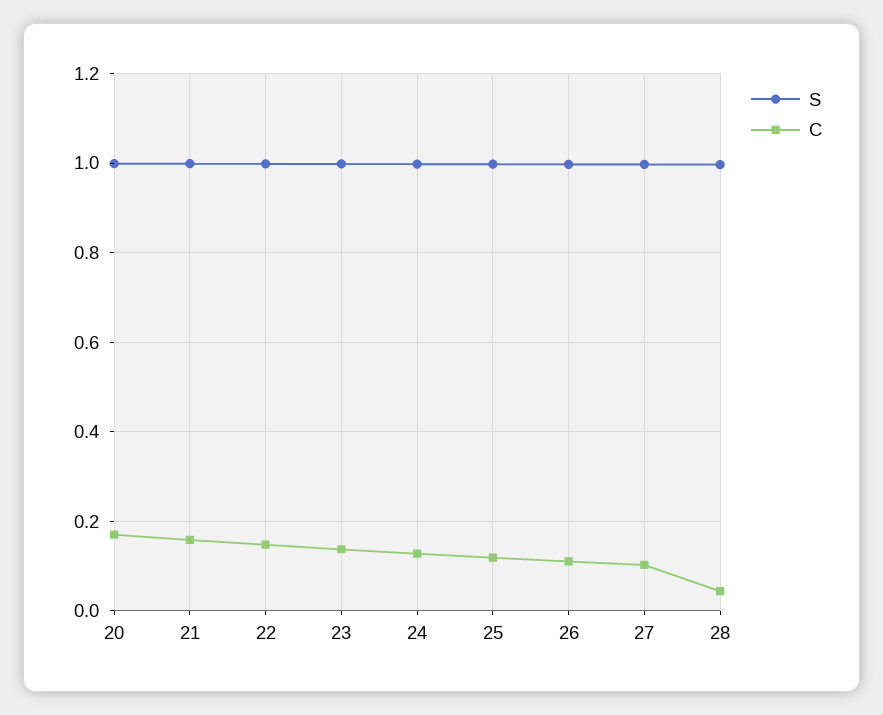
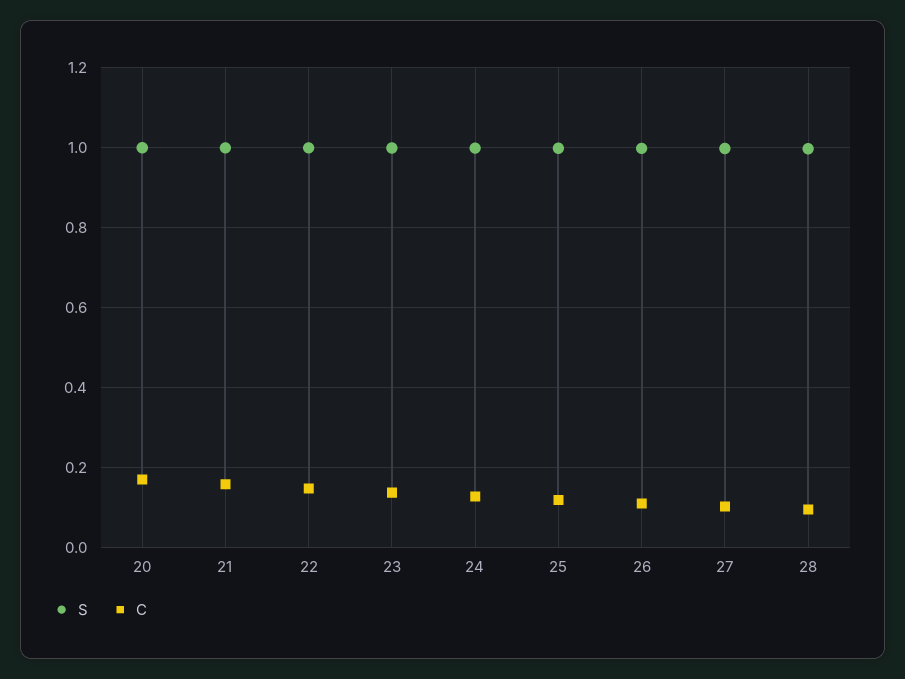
  {
    "S": {
      "20": 1,
      "21": 1,
      "22": 1,
      "23": 1,
      "24": 1,
      "25": 1,
      "26": 1,
      "27": 1,
      "28": 1
    },
    "C": {
      "20": 0.16,
      "21": 0.16,
      "22": 0.14,
      "23": 0.14,
      "24": 0.12,
      "25": 0.12,
      "26": 0.12,
      "27": 0.1,
-     "28": 0.04
+     "28": 0.1
    }
  }

